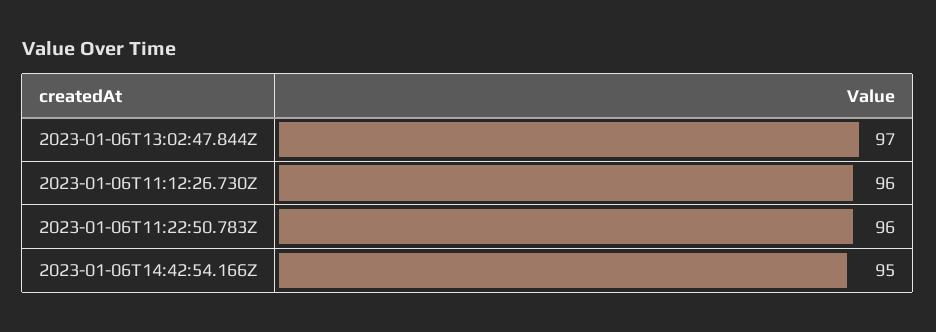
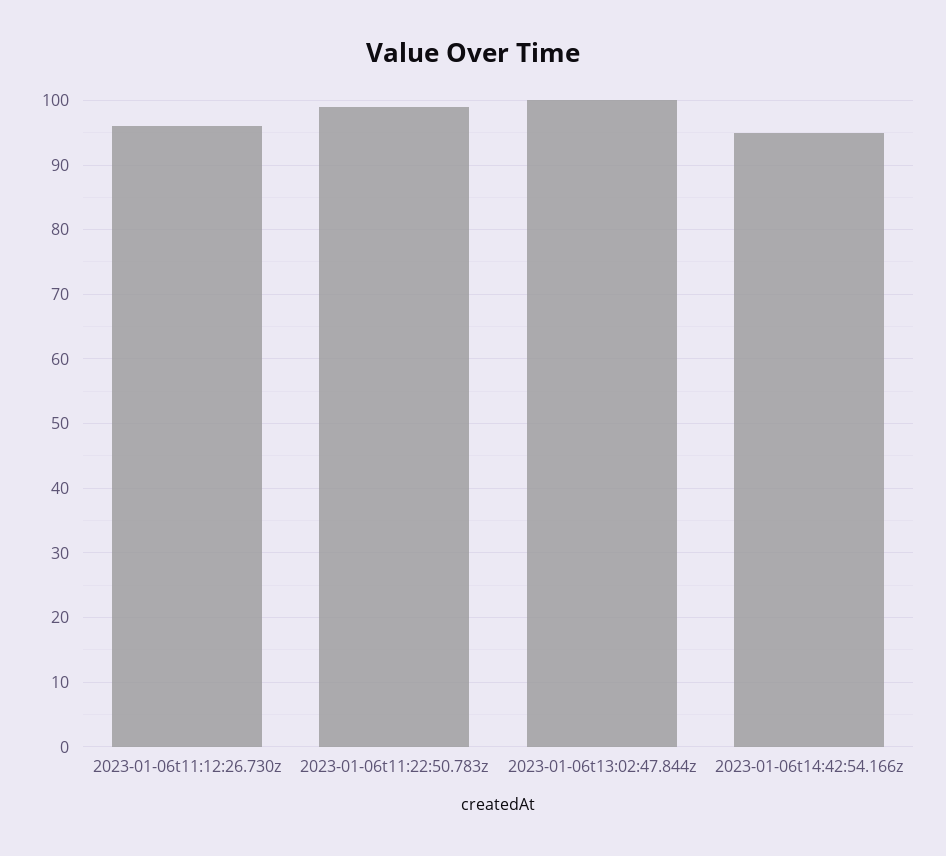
  {
-   "2023-01-06T13:02:47.844Z": 97,
+   "2023-01-06T13:02:47.844Z": 100,
    "2023-01-06T11:12:26.730Z": 96,
-   "2023-01-06T11:22:50.783Z": 96,
+   "2023-01-06T11:22:50.783Z": 99,
    "2023-01-06T14:42:54.166Z": 95
  }

